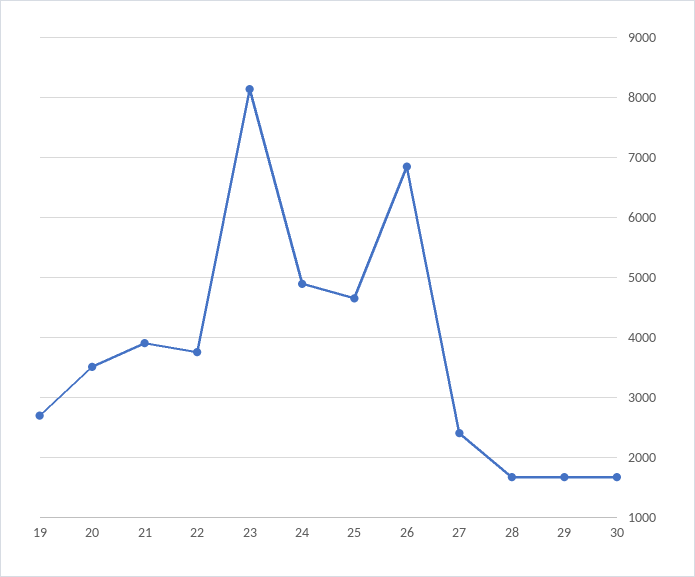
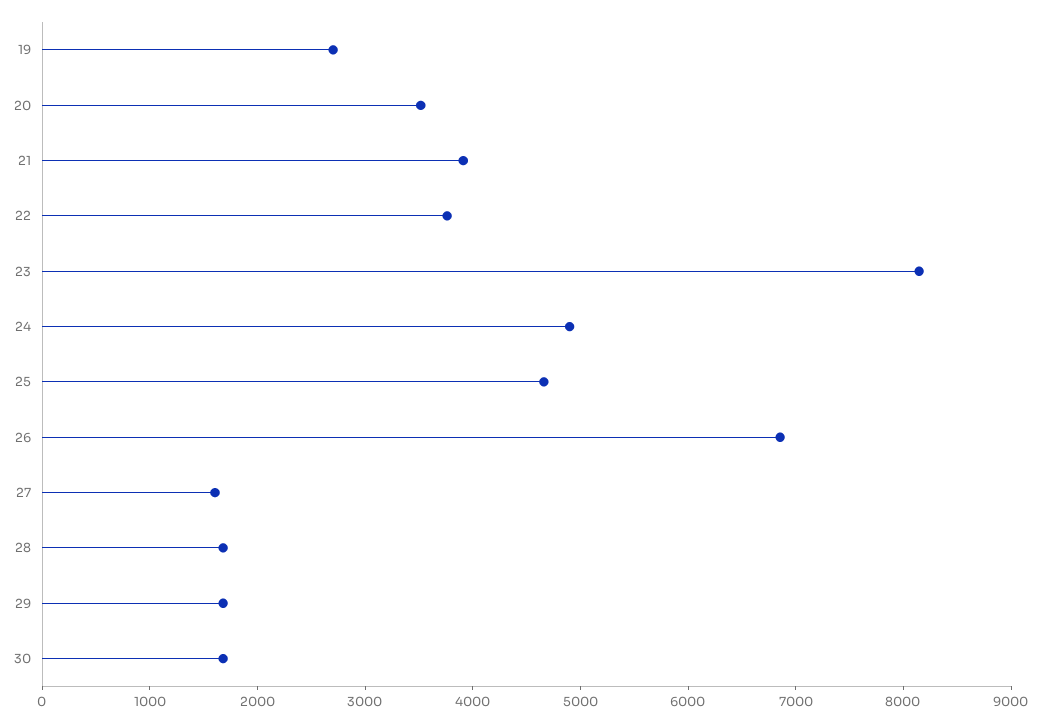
  {
    "19": 2700,
    "20": 3500,
    "21": 3900,
    "22": 3800,
    "23": 8100,
    "24": 4900,
    "25": 4700,
    "26": 6900,
-   "27": 2400,
+   "27": 1600,
    "28": 1700,
    "29": 1700,
    "30": 1700
  }

